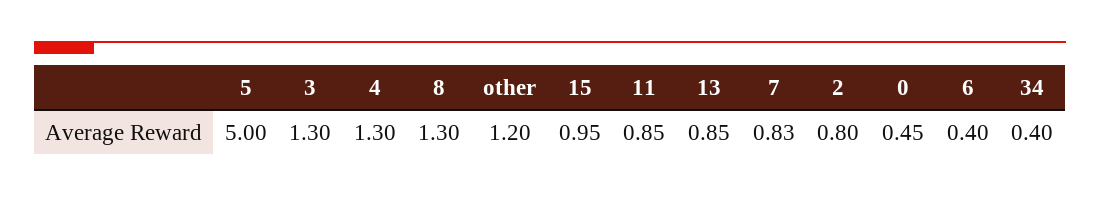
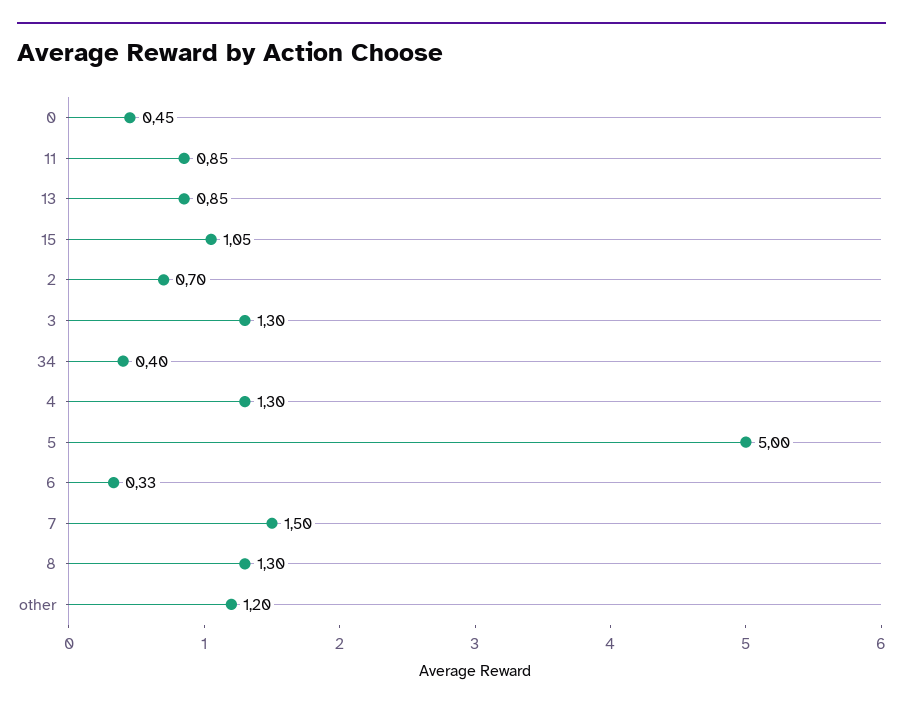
  {
    "5": 5,
    "3": 1.3,
    "4": 1.3,
    "8": 1.3,
    "other": 1.2,
-   "15": 0.95,
+   "15": 1.05,
    "11": 0.85,
    "13": 0.85,
-   "7": 0.83,
+   "7": 1.5,
-   "2": 0.8,
+   "2": 0.7,
    "0": 0.45,
-   "6": 0.4,
+   "6": 0.33,
    "34": 0.4
  }

